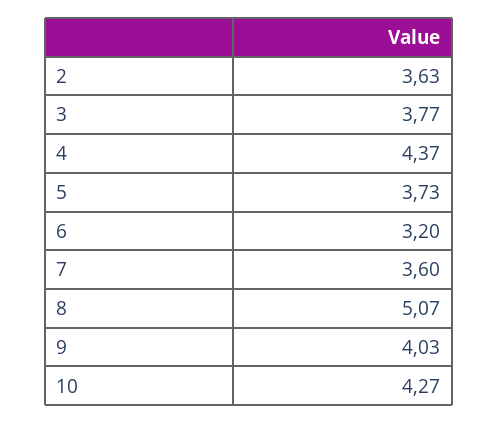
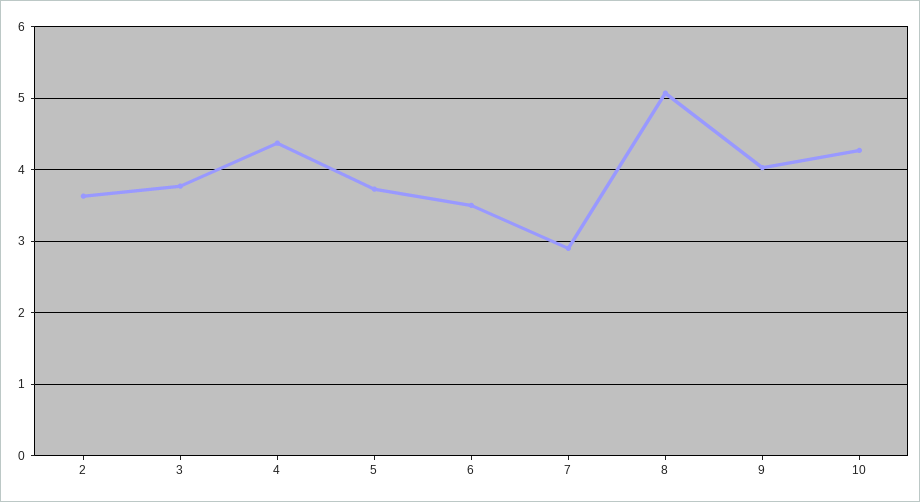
  {
    "2": 3.63,
    "3": 3.77,
    "4": 4.37,
    "5": 3.73,
-   "6": 3.2,
+   "6": 3.5,
-   "7": 3.6,
+   "7": 2.9,
    "8": 5.07,
    "9": 4.03,
    "10": 4.27
  }

